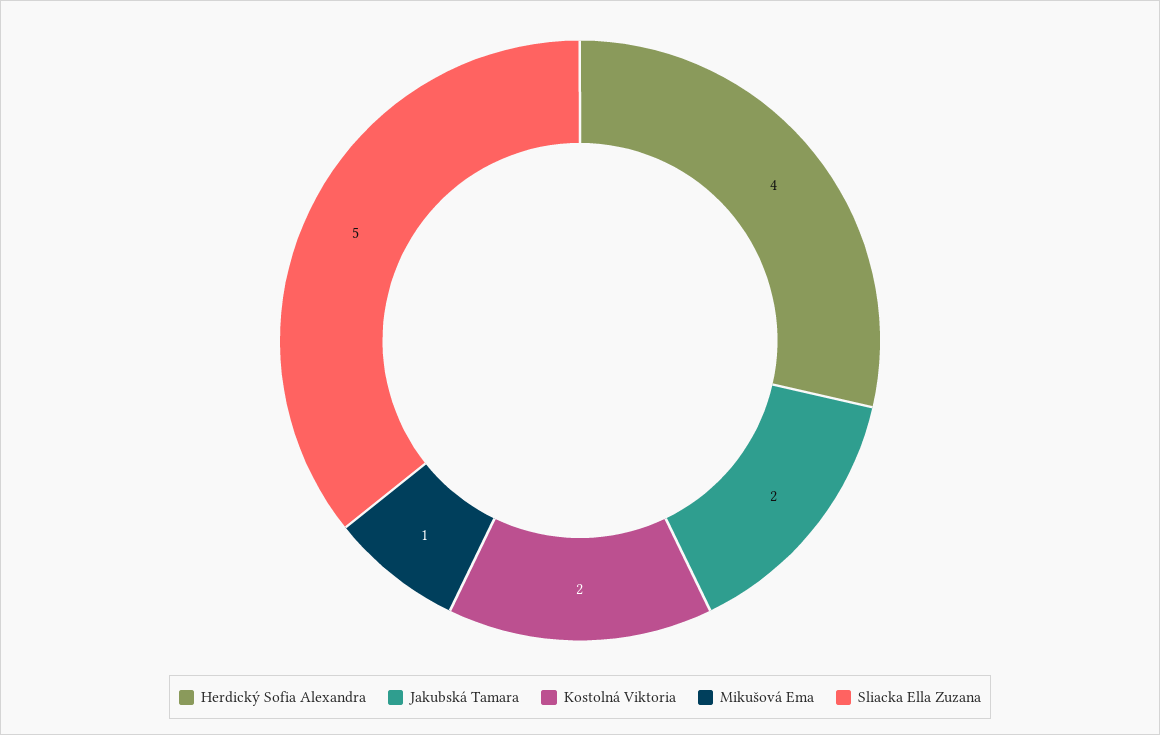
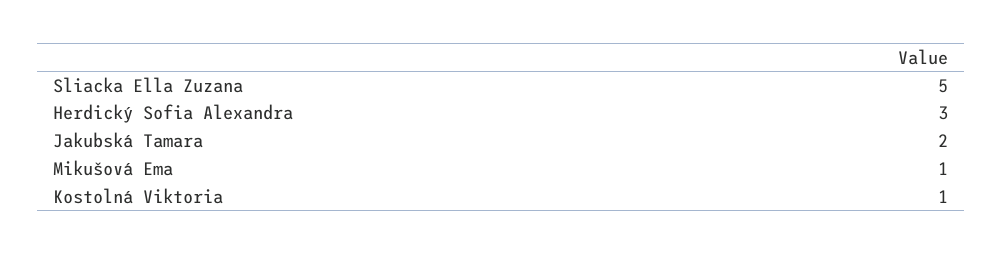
  {
-   "Herdický Sofia Alexandra": 4,
+   "Herdický Sofia Alexandra": 3,
    "Jakubská Tamara": 2,
-   "Kostolná Viktoria": 2,
+   "Kostolná Viktoria": 1,
    "Mikušová Ema": 1,
    "Sliacka Ella Zuzana": 5
  }

